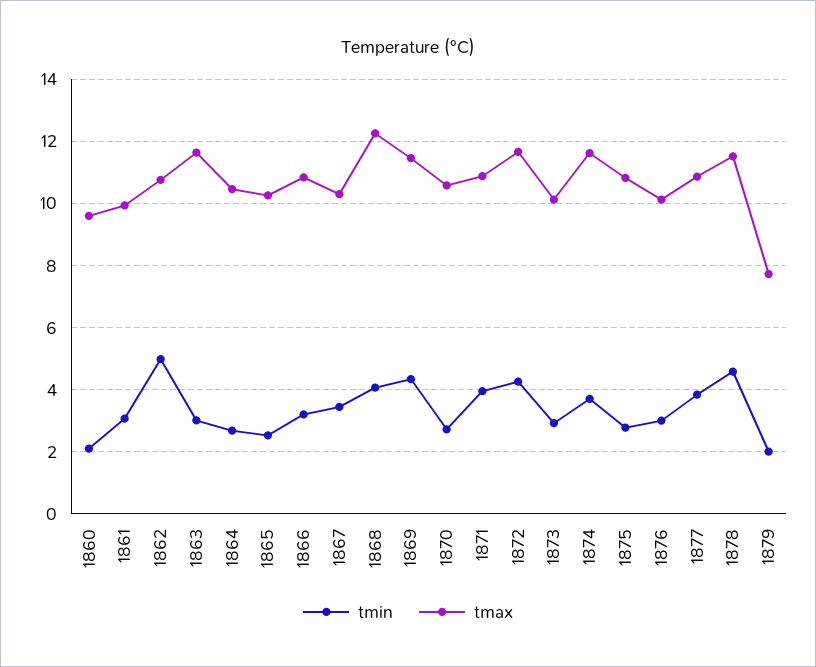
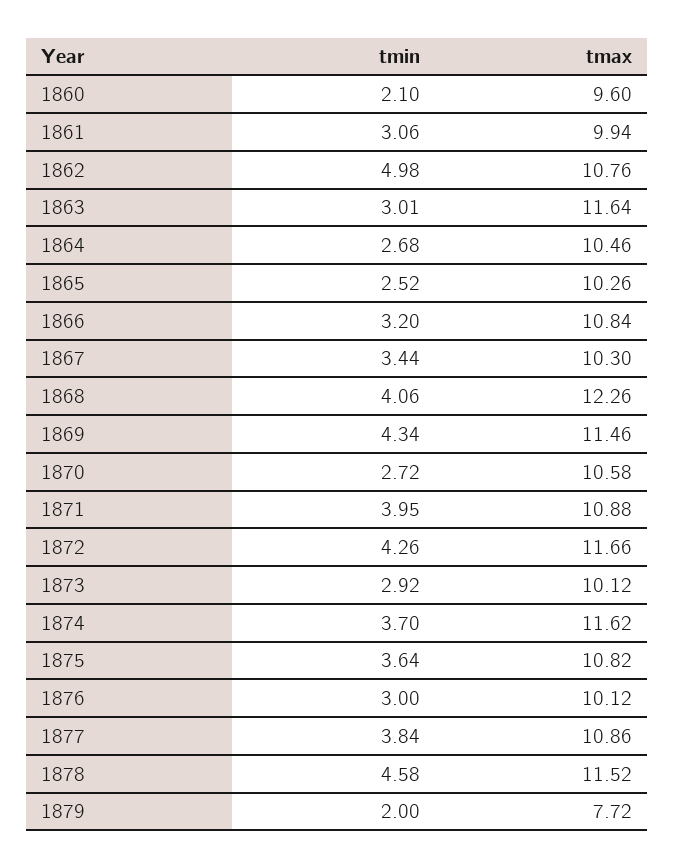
  {
    "tmin": {
      "1860": 2.1,
      "1861": 3.06,
      "1862": 4.98,
      "1863": 3.01,
      "1864": 2.68,
      "1865": 2.52,
      "1866": 3.2,
      "1867": 3.44,
      "1868": 4.06,
      "1869": 4.34,
      "1870": 2.72,
      "1871": 3.95,
      "1872": 4.26,
      "1873": 2.92,
      "1874": 3.7,
-     "1875": 2.8,
+     "1875": 3.64,
      "1876": 3,
      "1877": 3.84,
      "1878": 4.58,
      "1879": 2
    },
    "tmax": {
      "1860": 9.6,
      "1861": 9.94,
      "1862": 10.76,
      "1863": 11.64,
      "1864": 10.46,
      "1865": 10.26,
      "1866": 10.84,
      "1867": 10.3,
      "1868": 12.26,
      "1869": 11.46,
      "1870": 10.58,
      "1871": 10.88,
      "1872": 11.66,
      "1873": 10.12,
      "1874": 11.62,
      "1875": 10.82,
      "1876": 10.12,
      "1877": 10.86,
      "1878": 11.52,
      "1879": 7.72
    }
  }

